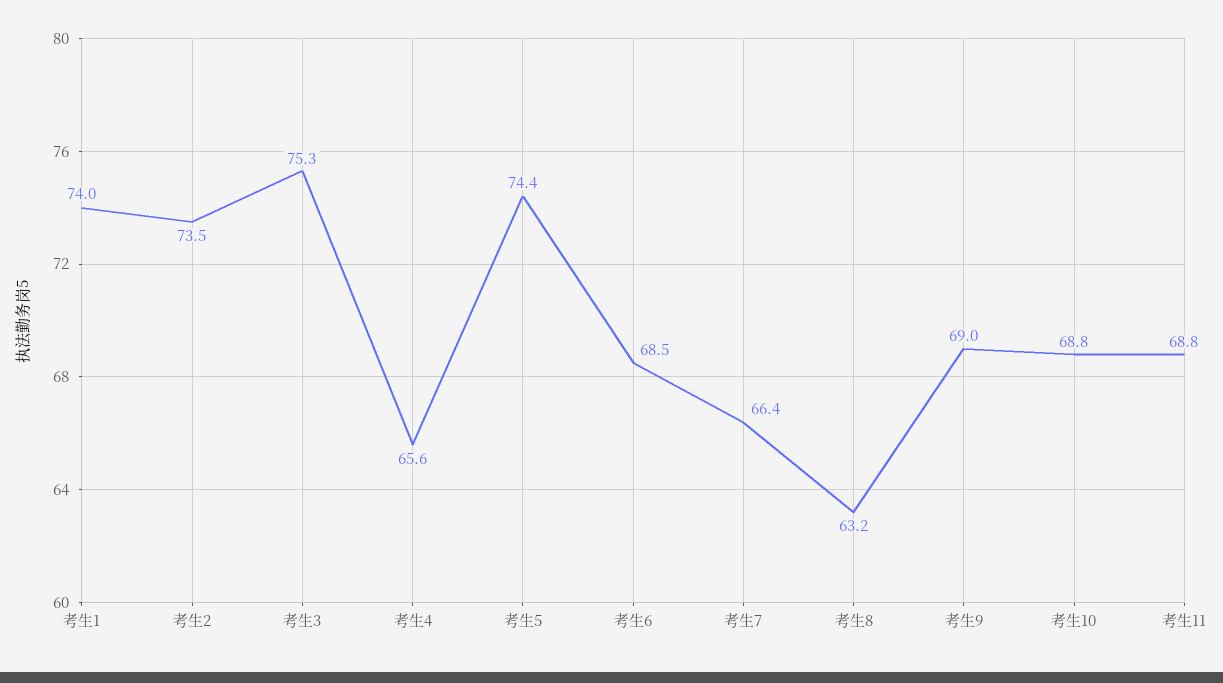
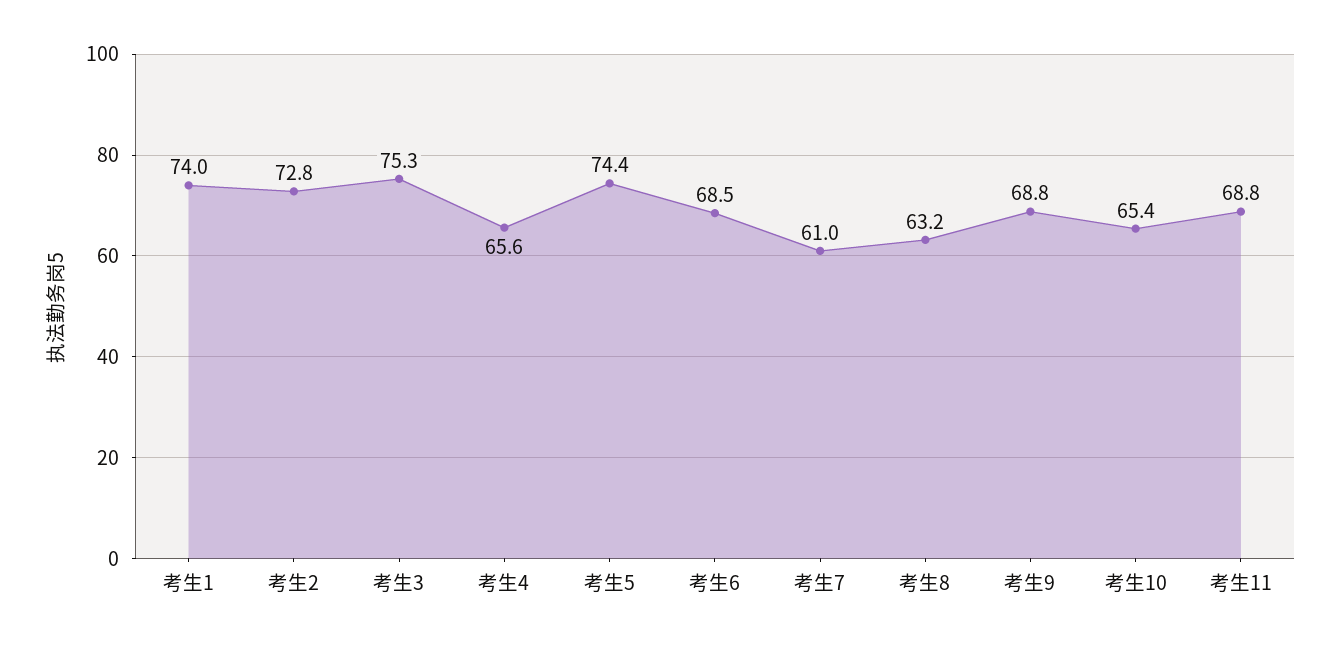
  {
    "考生1": 74,
-   "考生2": 73.5,
+   "考生2": 72.8,
    "考生3": 75.3,
    "考生4": 65.6,
    "考生5": 74.4,
    "考生6": 68.5,
-   "考生7": 66.4,
+   "考生7": 61,
    "考生8": 63.2,
-   "考生9": 69,
+   "考生9": 68.8,
-   "考生10": 68.8,
+   "考生10": 65.4,
    "考生11": 68.8
  }

